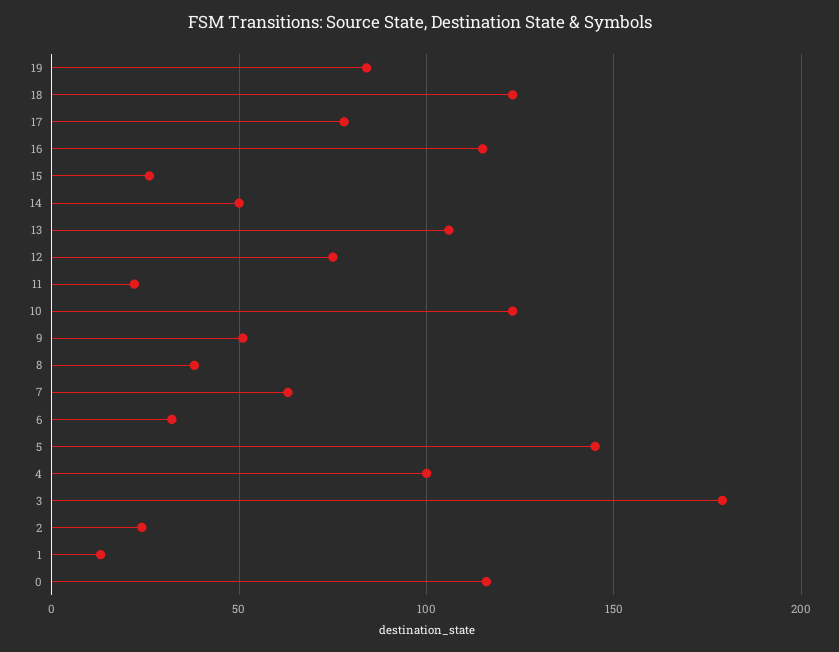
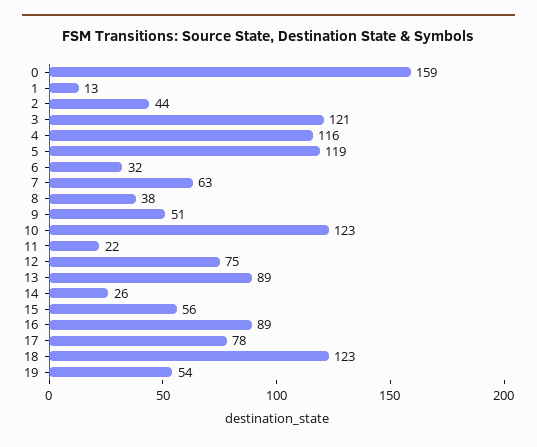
  {
-   "19": 85,
+   "19": 54,
    "18": 123,
    "17": 78,
-   "16": 115,
+   "16": 89,
-   "15": 25,
+   "15": 56,
-   "14": 50,
+   "14": 26,
-   "13": 105,
+   "13": 89,
    "12": 75,
    "11": 22,
    "10": 123,
    "9": 51,
    "8": 38,
    "7": 63,
    "6": 32,
-   "5": 145,
+   "5": 119,
-   "4": 100,
+   "4": 116,
-   "3": 180,
+   "3": 121,
-   "2": 25,
+   "2": 44,
    "1": 13,
-   "0": 115
+   "0": 159
  }

